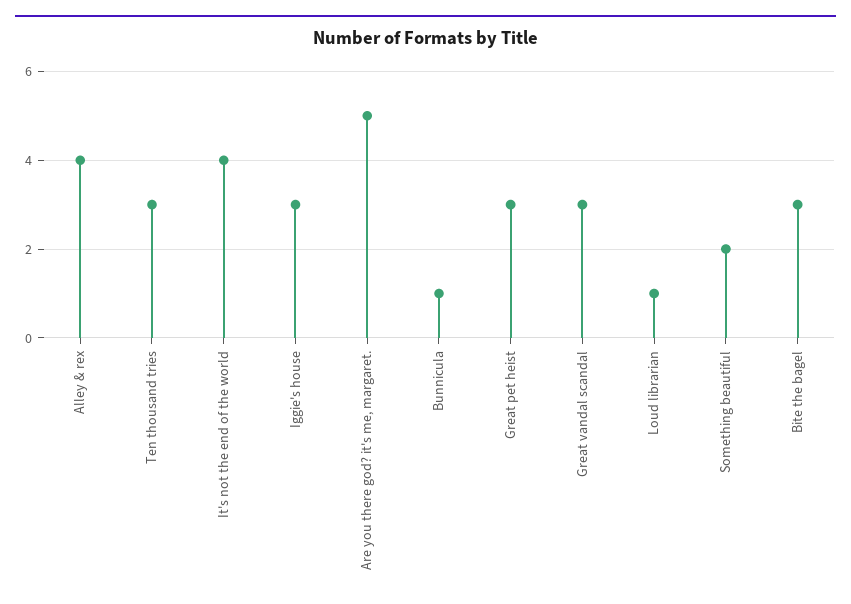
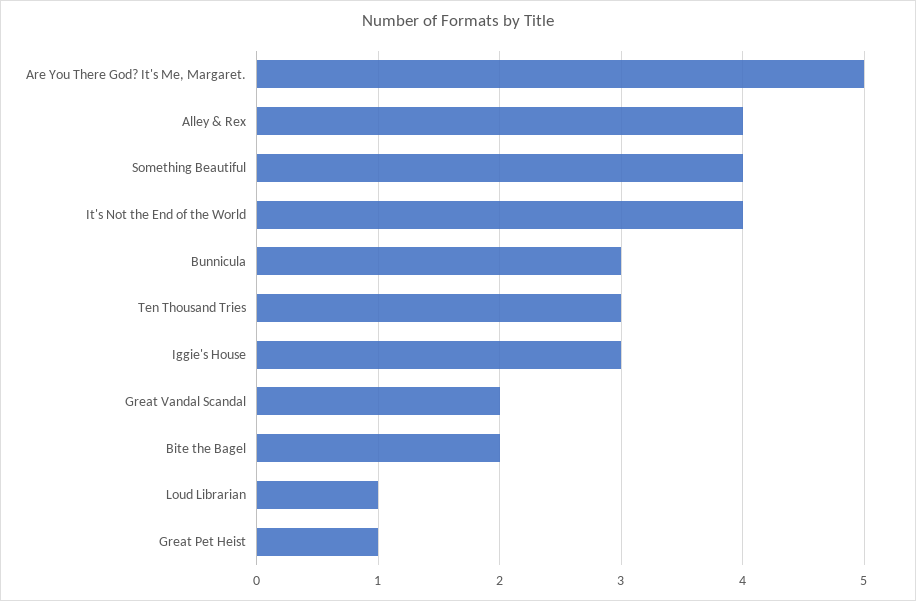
  {
    "Alley & rex": 4,
    "Ten thousand tries": 3,
    "It's not the end of the world": 4,
    "Iggie's house": 3,
    "Are you there god? it's me, margaret.": 5,
-   "Bunnicula": 1,
+   "Bunnicula": 3,
-   "Great pet heist": 3,
+   "Great pet heist": 1,
-   "Great vandal scandal": 3,
+   "Great vandal scandal": 2,
    "Loud librarian": 1,
-   "Something beautiful": 2,
+   "Something beautiful": 4,
-   "Bite the bagel": 3
+   "Bite the bagel": 2
  }

